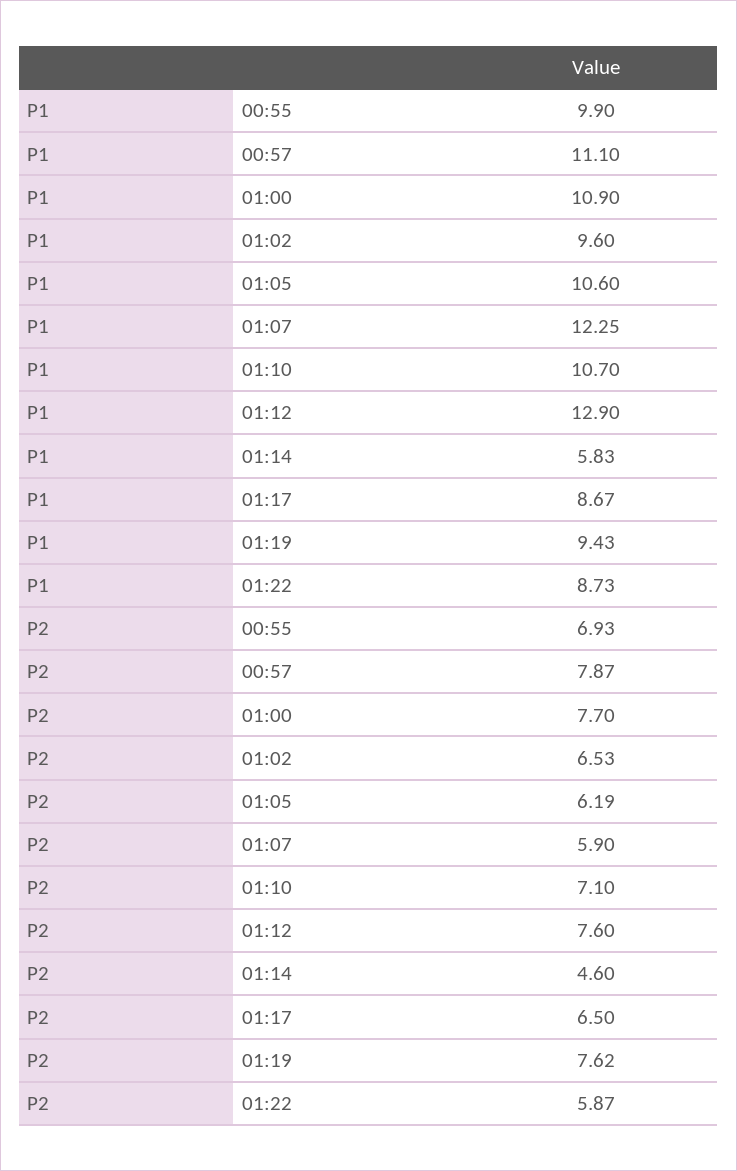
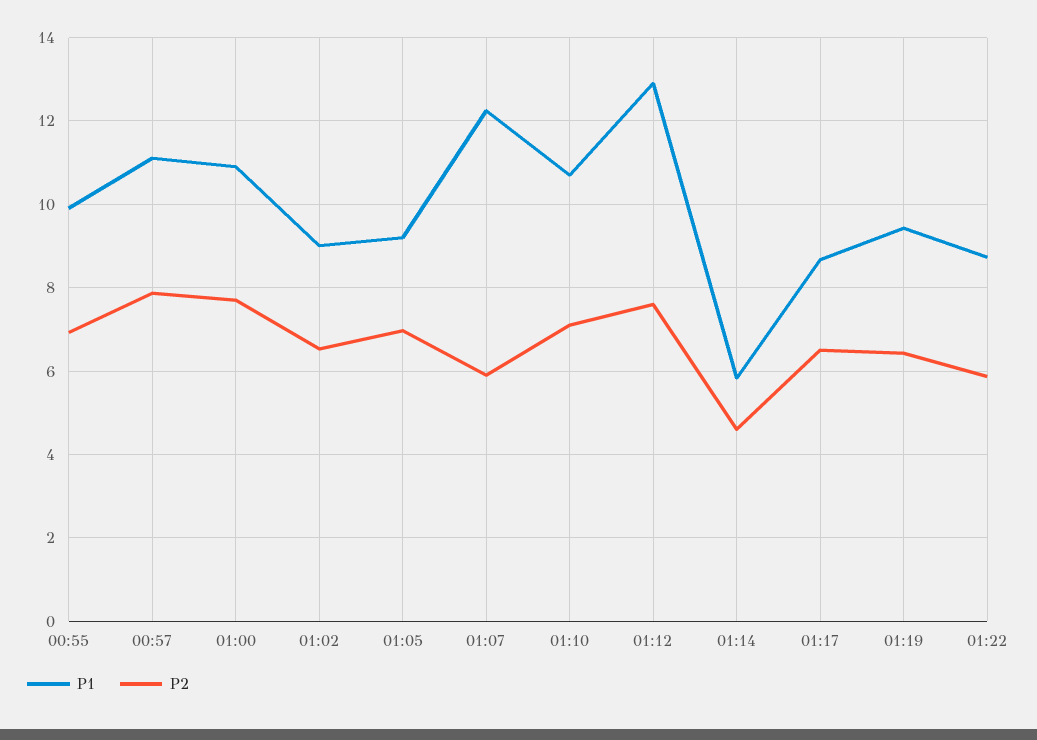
  {
    "P1": {
      "00:55": 9.9,
      "00:57": 11.1,
      "01:00": 10.9,
-     "01:02": 9.6,
+     "01:02": 9,
-     "01:05": 10.6,
+     "01:05": 9.2,
      "01:07": 12.25,
      "01:10": 10.7,
      "01:12": 12.9,
      "01:14": 5.83,
      "01:17": 8.67,
      "01:19": 9.43,
      "01:22": 8.73
    },
    "P2": {
      "00:55": 6.93,
      "00:57": 7.87,
      "01:00": 7.7,
      "01:02": 6.53,
-     "01:05": 6.19,
+     "01:05": 7,
      "01:07": 5.9,
      "01:10": 7.1,
      "01:12": 7.6,
      "01:14": 4.6,
      "01:17": 6.5,
-     "01:19": 7.62,
+     "01:19": 6.4,
      "01:22": 5.87
    }
  }

